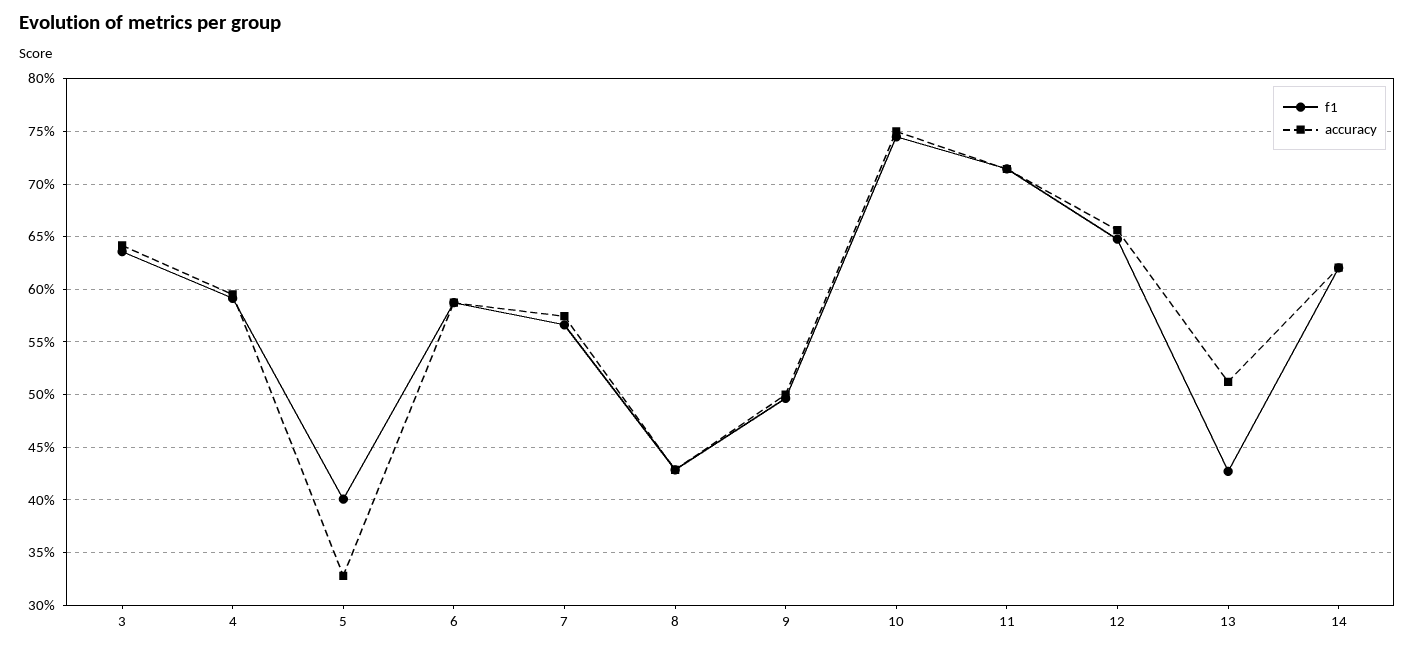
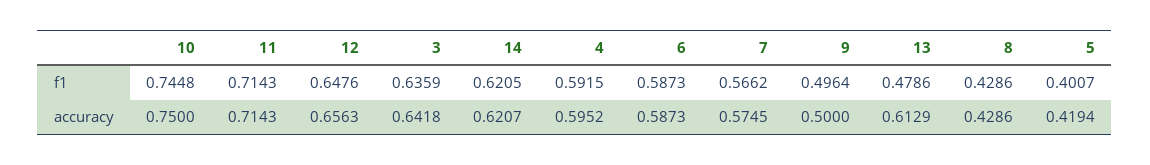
  {
    "f1": {
      "3": 0.6359,
      "4": 0.5915,
      "5": 0.4007,
      "6": 0.5873,
      "7": 0.5662,
      "8": 0.4286,
      "9": 0.4964,
      "10": 0.7448,
      "11": 0.7143,
      "12": 0.6476,
-     "13": 0.43,
+     "13": 0.4786,
      "14": 0.6205
    },
    "accuracy": {
      "3": 0.6418,
      "4": 0.5952,
-     "5": 0.33,
+     "5": 0.4194,
      "6": 0.5873,
      "7": 0.5745,
      "8": 0.4286,
      "9": 0.5,
      "10": 0.75,
      "11": 0.7143,
      "12": 0.6563,
-     "13": 0.51,
+     "13": 0.6129,
      "14": 0.6207
    }
  }

